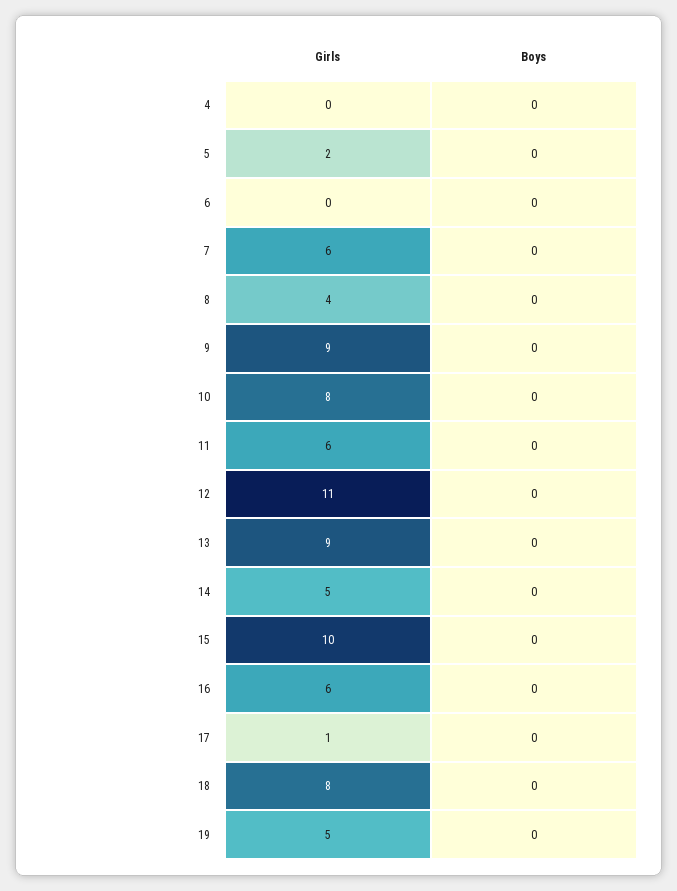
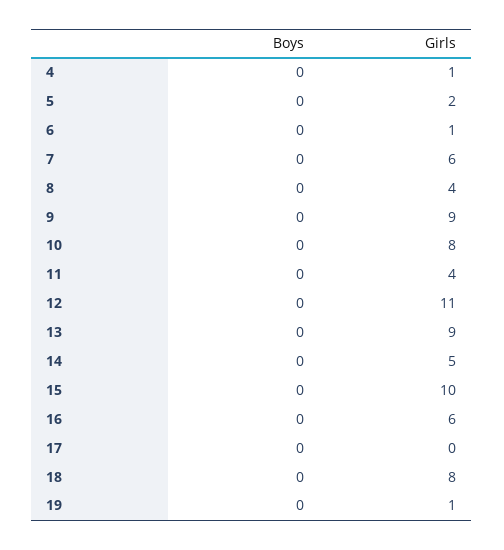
  {
    "Girls": {
-     "4": 0,
+     "4": 1,
      "5": 2,
-     "6": 0,
+     "6": 1,
      "7": 6,
      "8": 4,
      "9": 9,
      "10": 8,
-     "11": 6,
+     "11": 4,
      "12": 11,
      "13": 9,
      "14": 5,
      "15": 10,
      "16": 6,
-     "17": 1,
+     "17": 0,
      "18": 8,
-     "19": 5
+     "19": 1
    },
    "Boys": {
      "4": 0,
      "5": 0,
      "6": 0,
      "7": 0,
      "8": 0,
      "9": 0,
      "10": 0,
      "11": 0,
      "12": 0,
      "13": 0,
      "14": 0,
      "15": 0,
      "16": 0,
      "17": 0,
      "18": 0,
      "19": 0
    }
  }

